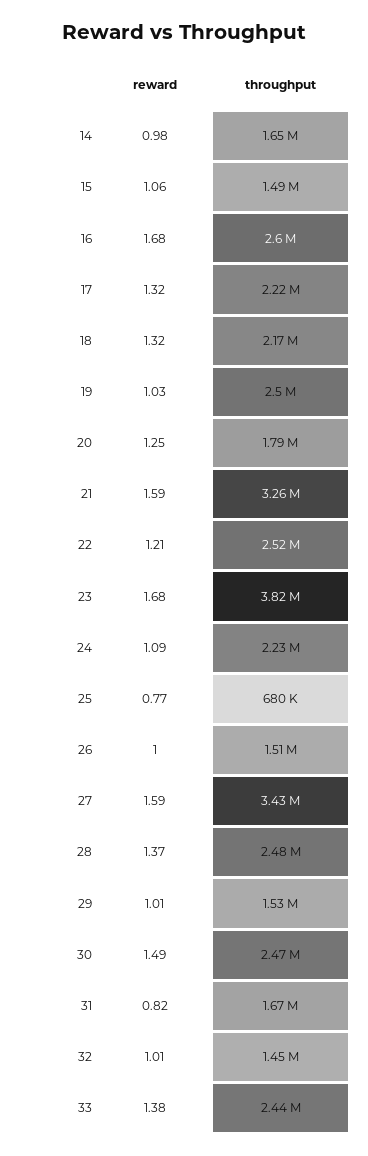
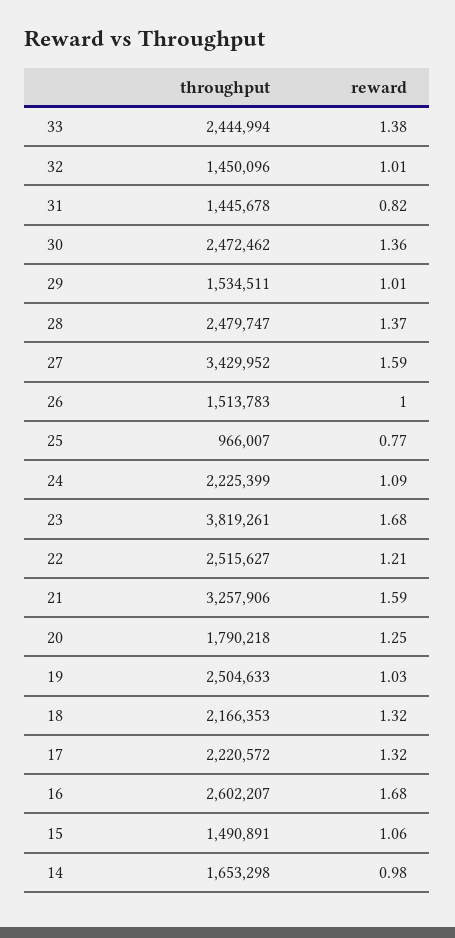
  {
    "reward": {
      "14": 0.98,
      "15": 1.06,
      "16": 1.68,
      "17": 1.32,
      "18": 1.32,
      "19": 1.03,
      "20": 1.25,
      "21": 1.59,
      "22": 1.21,
      "23": 1.68,
      "24": 1.09,
      "25": 0.77,
      "26": 1,
      "27": 1.59,
      "28": 1.37,
      "29": 1.01,
-     "30": 1.49,
+     "30": 1.36,
      "31": 0.82,
      "32": 1.01,
      "33": 1.38
    },
    "throughput": {
      "14": 1653298,
      "15": 1490891,
      "16": 2602207,
      "17": 2220572,
      "18": 2166353,
      "19": 2504633,
      "20": 1790218,
      "21": 3257906,
      "22": 2515627,
      "23": 3819261,
      "24": 2225399,
-     "25": 680000,
+     "25": 966007,
      "26": 1513783,
      "27": 3429952,
      "28": 2479747,
      "29": 1534511,
      "30": 2472462,
-     "31": 1670000,
+     "31": 1445678,
      "32": 1450096,
      "33": 2444994
    }
  }

